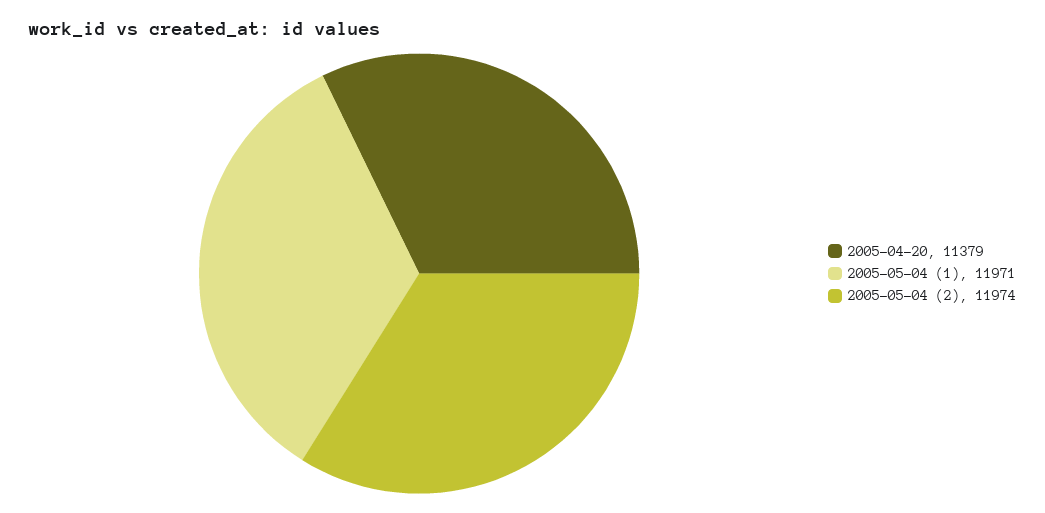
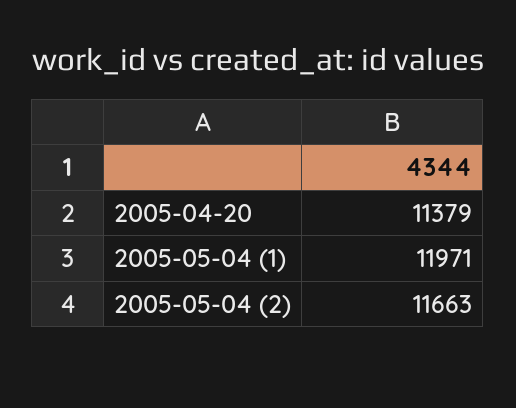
  {
    "2005-04-20": 11379,
    "2005-05-04 (1)": 11971,
-   "2005-05-04 (2)": 11974
+   "2005-05-04 (2)": 11663
  }

